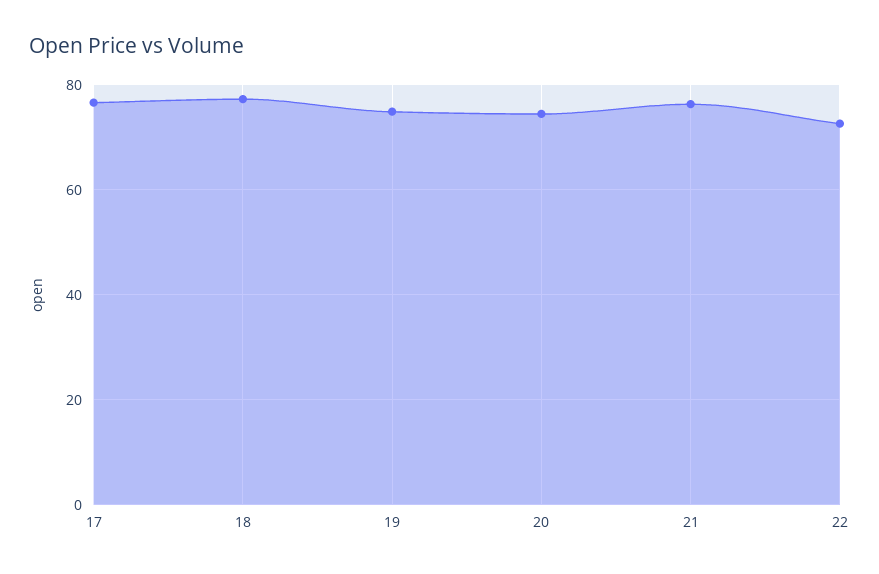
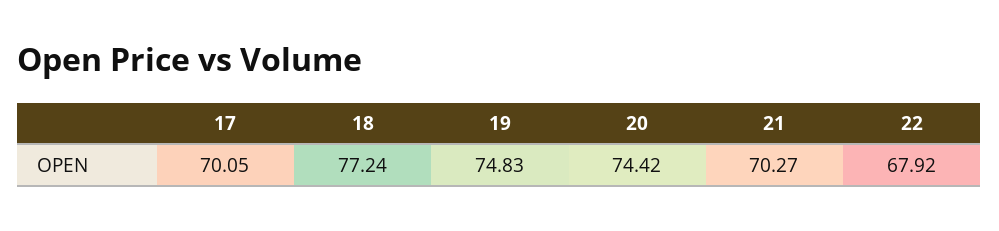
  {
-   "17": 76,
+   "17": 70.05,
    "18": 77.24,
    "19": 74.83,
    "20": 74.42,
-   "21": 76,
+   "21": 70.27,
-   "22": 72
+   "22": 67.92
  }

